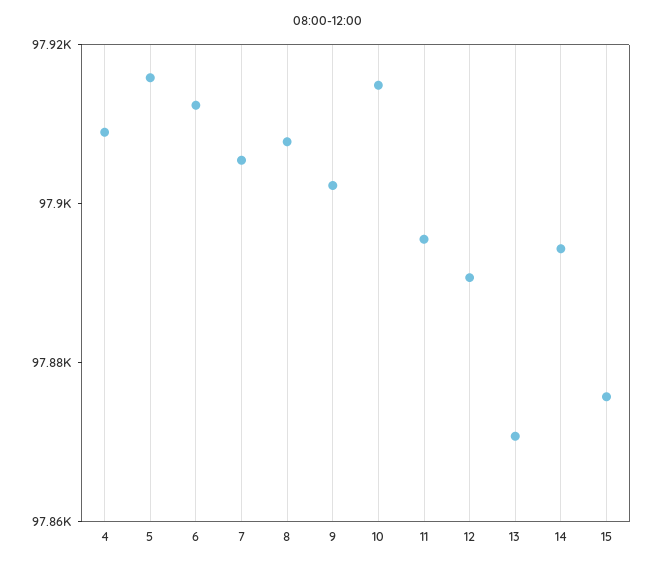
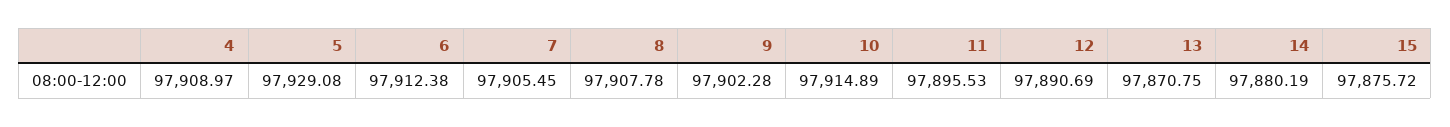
  {
    "4": 97908.97,
-   "5": 97915,
+   "5": 97929.08,
    "6": 97912.38,
    "7": 97905.45,
    "8": 97907.78,
    "9": 97902.28,
    "10": 97914.89,
    "11": 97895.53,
    "12": 97890.69,
    "13": 97870.75,
-   "14": 97895,
+   "14": 97880.19,
    "15": 97875.72
  }

